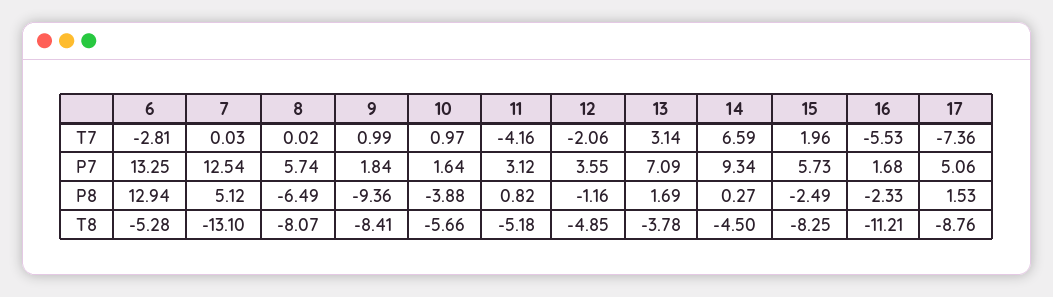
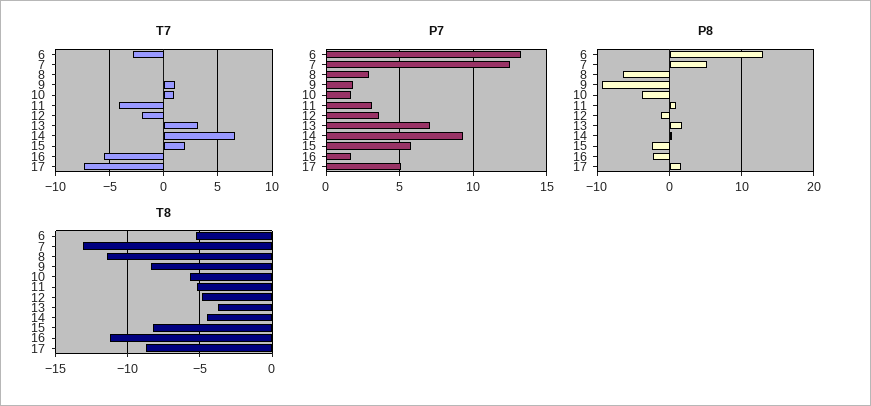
  {
    "T7": {
      "6": -2.81,
      "7": 0.03,
      "8": 0.02,
      "9": 0.99,
      "10": 0.97,
      "11": -4.16,
      "12": -2.06,
      "13": 3.14,
      "14": 6.59,
      "15": 1.96,
      "16": -5.53,
      "17": -7.36
    },
    "P7": {
      "6": 13.25,
      "7": 12.54,
-     "8": 5.74,
+     "8": 3,
      "9": 1.84,
      "10": 1.64,
      "11": 3.12,
      "12": 3.55,
      "13": 7.09,
      "14": 9.34,
      "15": 5.73,
      "16": 1.68,
      "17": 5.06
    },
    "P8": {
      "6": 12.94,
      "7": 5.12,
      "8": -6.49,
      "9": -9.36,
      "10": -3.88,
      "11": 0.82,
      "12": -1.16,
      "13": 1.69,
      "14": 0.27,
      "15": -2.49,
      "16": -2.33,
      "17": 1.53
    },
    "T8": {
      "6": -5.28,
      "7": -13.1,
-     "8": -8.07,
+     "8": -11.5,
      "9": -8.41,
      "10": -5.66,
      "11": -5.18,
      "12": -4.85,
      "13": -3.78,
      "14": -4.5,
      "15": -8.25,
      "16": -11.21,
      "17": -8.76
    }
  }

